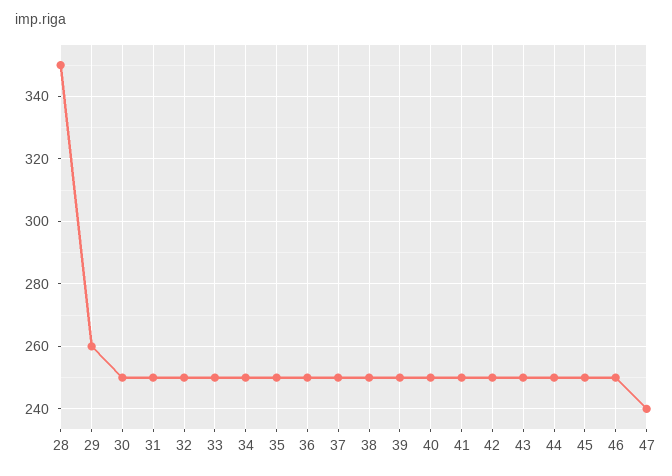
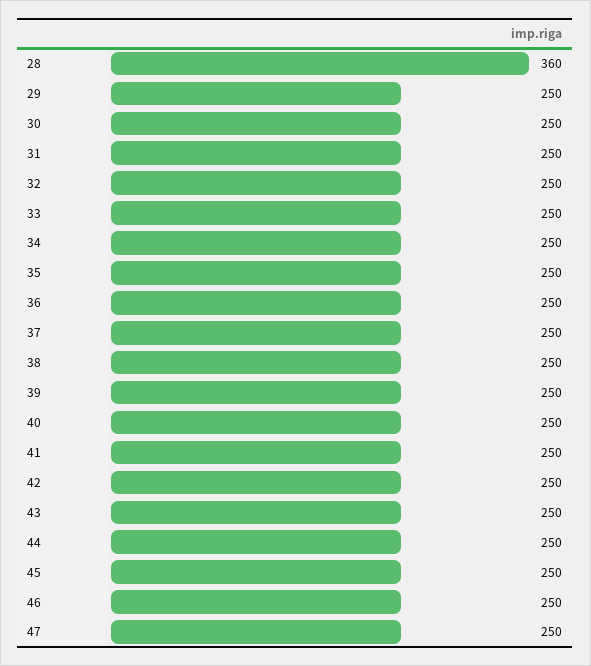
  {
-   "28": 350,
+   "28": 360,
-   "29": 260,
+   "29": 250,
    "30": 250,
    "31": 250,
    "32": 250,
    "33": 250,
    "34": 250,
    "35": 250,
    "36": 250,
    "37": 250,
    "38": 250,
    "39": 250,
    "40": 250,
    "41": 250,
    "42": 250,
    "43": 250,
    "44": 250,
    "45": 250,
    "46": 250,
-   "47": 240
+   "47": 250
  }

